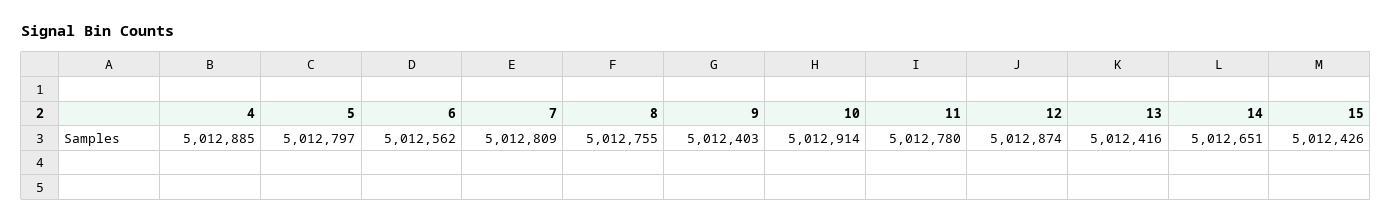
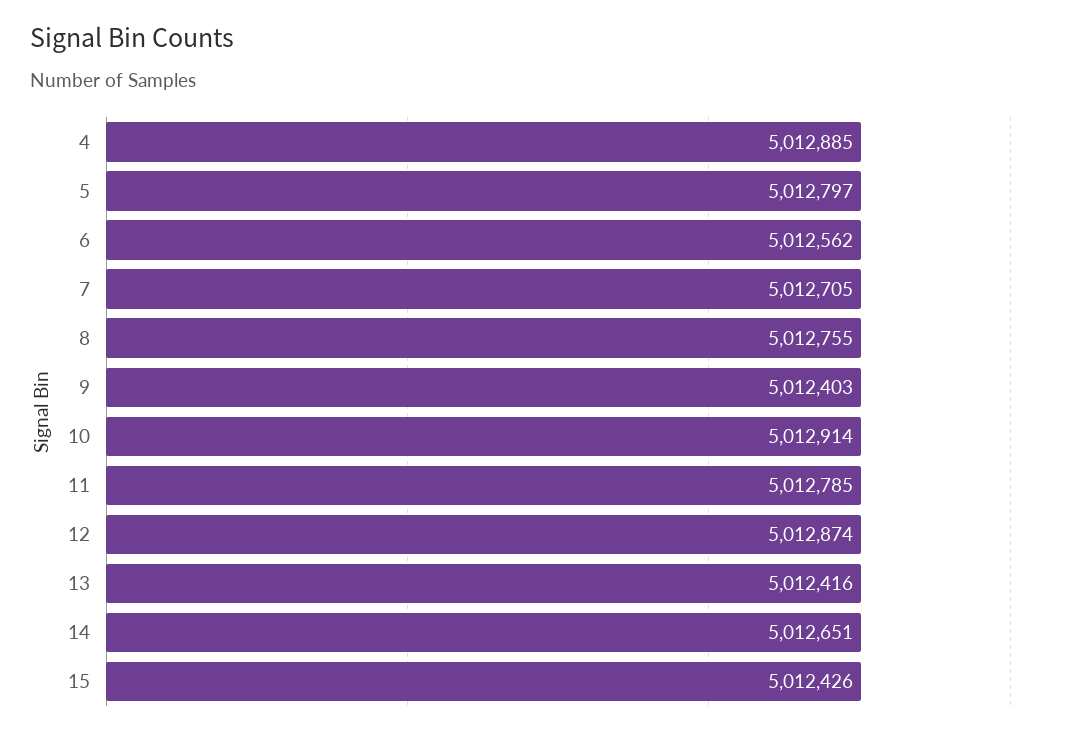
  {
    "4": 5012885,
    "5": 5012797,
    "6": 5012562,
-   "7": 5012809,
+   "7": 5012705,
    "8": 5012755,
    "9": 5012403,
    "10": 5012914,
-   "11": 5012780,
+   "11": 5012785,
    "12": 5012874,
    "13": 5012416,
    "14": 5012651,
    "15": 5012426
  }

